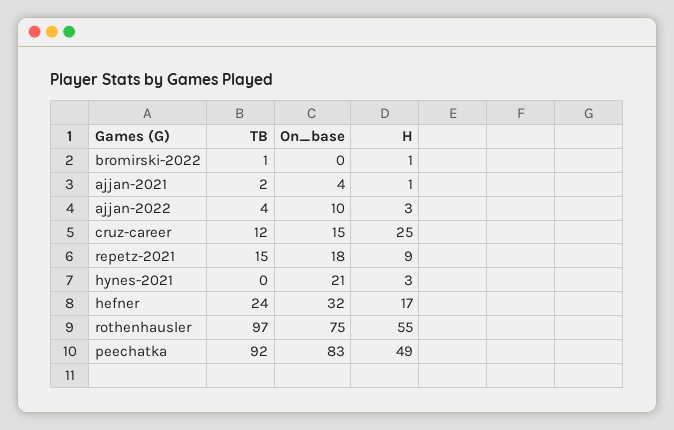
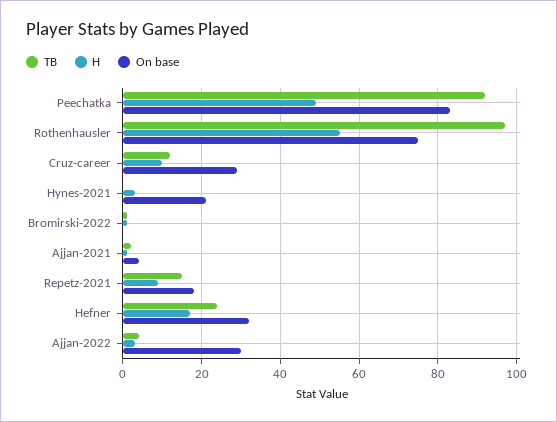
  {
    "TB": {
      "bromirski-2022": 1,
      "ajjan-2021": 2,
      "ajjan-2022": 4,
      "cruz-career": 12,
      "repetz-2021": 15,
      "hynes-2021": 0,
      "hefner": 24,
      "rothenhausler": 97,
      "peechatka": 92
    },
    "On_base": {
      "bromirski-2022": 0,
      "ajjan-2021": 4,
-     "ajjan-2022": 10,
+     "ajjan-2022": 30,
-     "cruz-career": 15,
+     "cruz-career": 30,
      "repetz-2021": 18,
      "hynes-2021": 21,
      "hefner": 32,
      "rothenhausler": 75,
      "peechatka": 83
    },
    "H": {
      "bromirski-2022": 1,
      "ajjan-2021": 1,
      "ajjan-2022": 3,
-     "cruz-career": 25,
+     "cruz-career": 10,
      "repetz-2021": 9,
      "hynes-2021": 3,
      "hefner": 17,
      "rothenhausler": 55,
      "peechatka": 49
    }
  }

